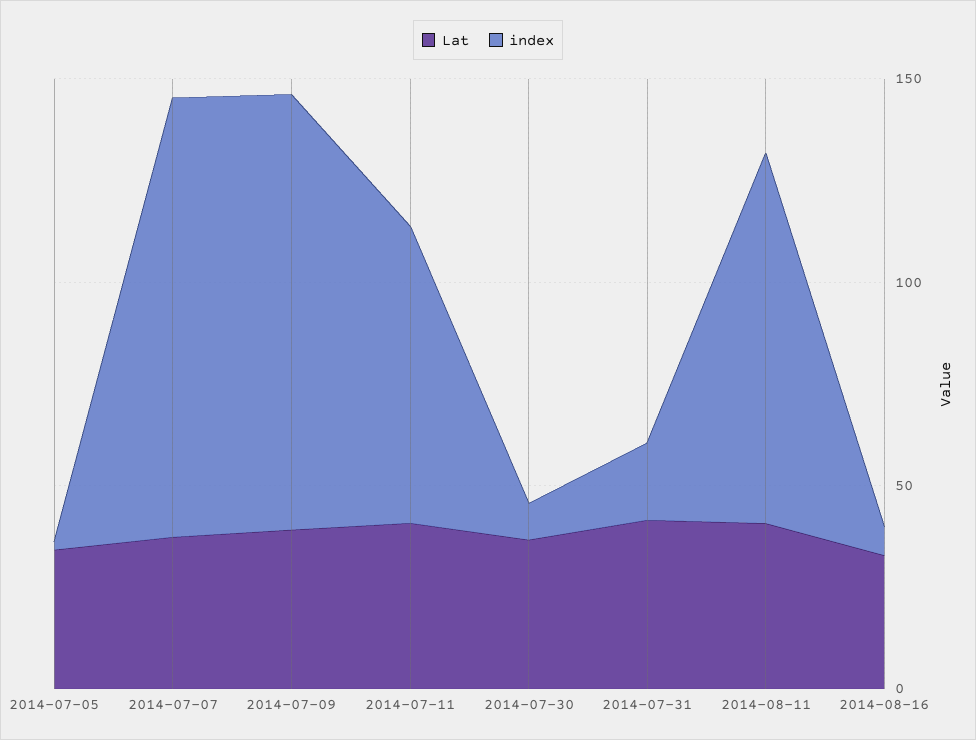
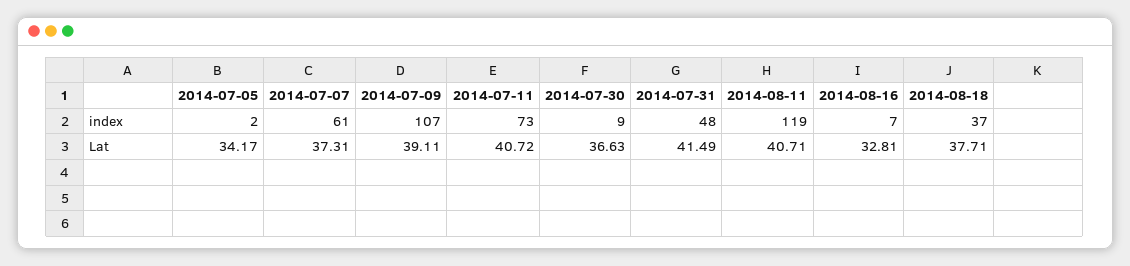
  {
    "Lat": {
      "2014-07-05": 34.17,
      "2014-07-07": 37.31,
      "2014-07-09": 39.11,
      "2014-07-11": 40.72,
      "2014-07-30": 36.63,
      "2014-07-31": 41.49,
      "2014-08-11": 40.71,
-     "2014-08-16": 32.81
+     "2014-08-16": 32.81,
+     "2014-08-18": 37.71
    },
    "index": {
      "2014-07-05": 2,
-     "2014-07-07": 110,
+     "2014-07-07": 61,
      "2014-07-09": 107,
      "2014-07-11": 73,
      "2014-07-30": 9,
-     "2014-07-31": 20,
+     "2014-07-31": 48,
-     "2014-08-11": 90,
+     "2014-08-11": 119,
-     "2014-08-16": 7
+     "2014-08-16": 7,
+     "2014-08-18": 37
    }
  }

